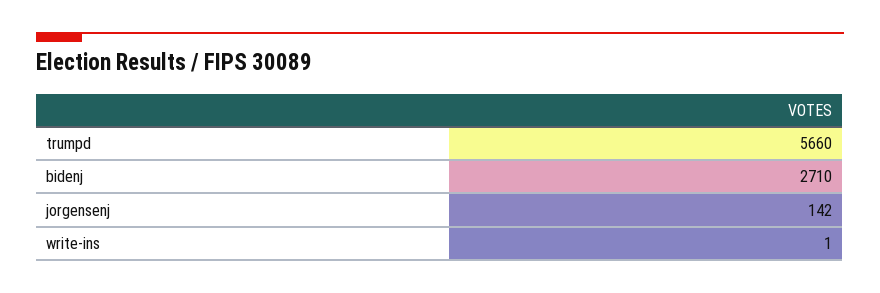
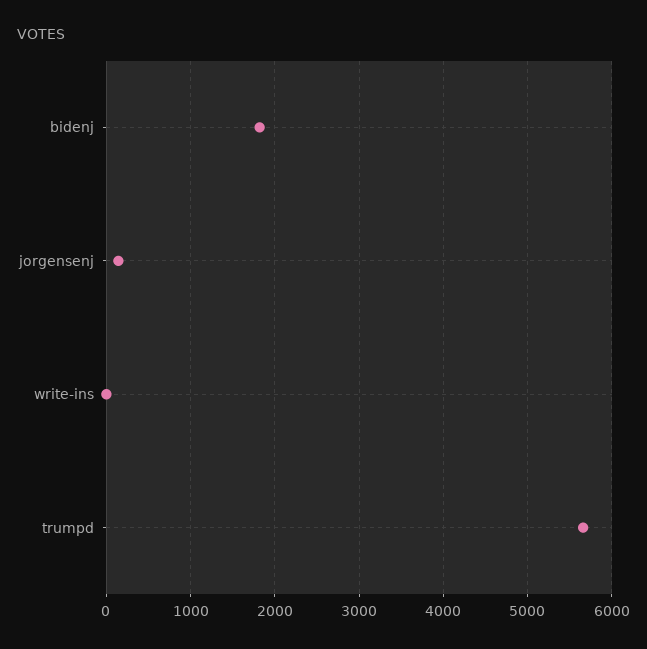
  {
    "trumpd": 5660,
-   "bidenj": 2710,
+   "bidenj": 1800,
    "jorgensenj": 142,
    "write-ins": 1
  }

